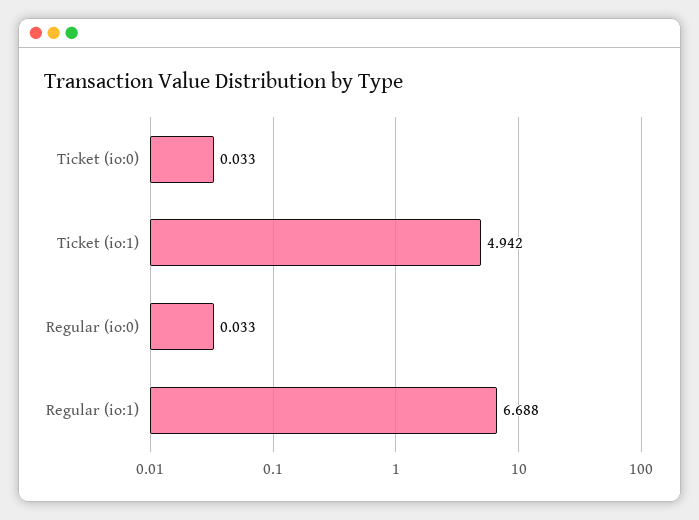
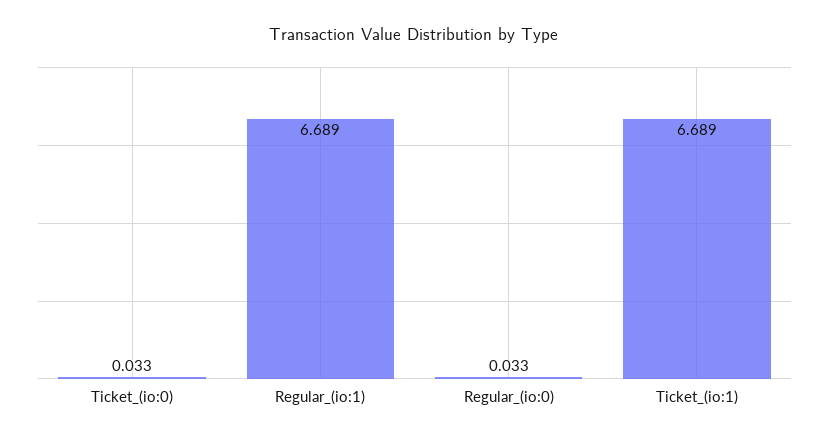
  {
    "Ticket (io:0)": 0.033,
-   "Ticket (io:1)": 4.942,
+   "Ticket (io:1)": 6.689,
    "Regular (io:0)": 0.033,
-   "Regular (io:1)": 6.688
+   "Regular (io:1)": 6.689
  }

